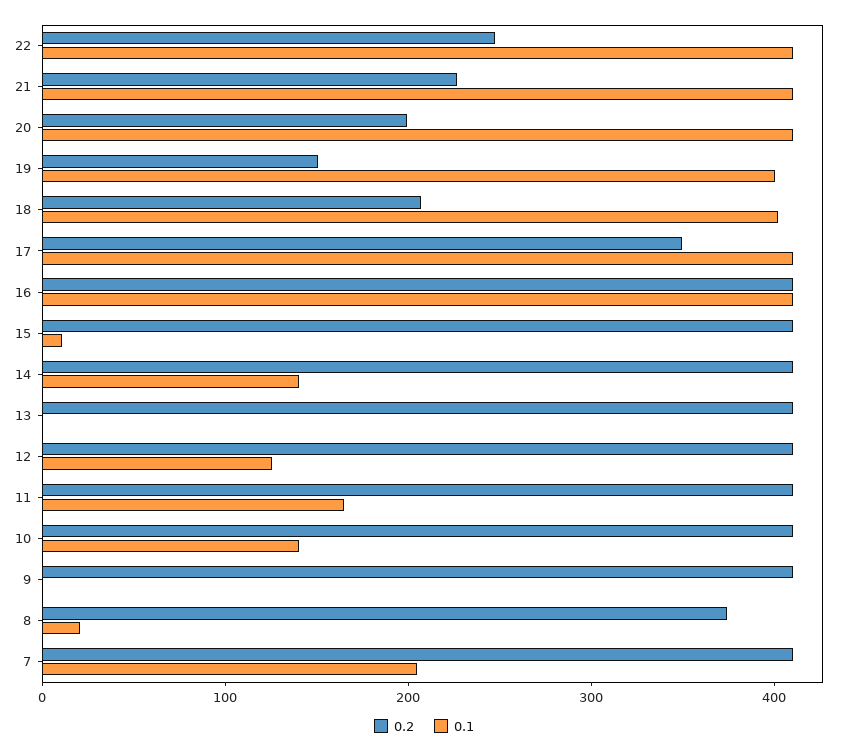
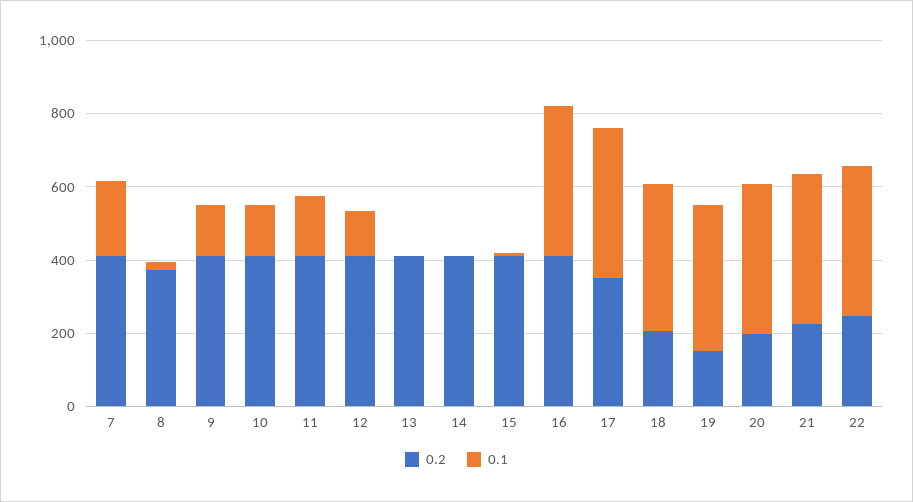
  {
    "0.2": {
      "22": 240,
      "21": 220,
      "20": 200,
      "19": 160,
      "18": 200,
      "17": 340,
      "16": 420,
      "15": 420,
      "14": 420,
      "13": 420,
      "12": 420,
      "11": 420,
      "10": 420,
      "9": 420,
      "8": 380,
      "7": 420
    },
    "0.1": {
      "22": 420,
      "21": 420,
      "20": 420,
      "19": 400,
      "18": 400,
      "17": 420,
      "16": 420,
      "15": 20,
-     "14": 140,
+     "14": 0,
      "13": 0,
      "12": 120,
      "11": 160,
      "10": 140,
-     "9": 0,
+     "9": 150,
      "8": 20,
      "7": 200
    }
  }

